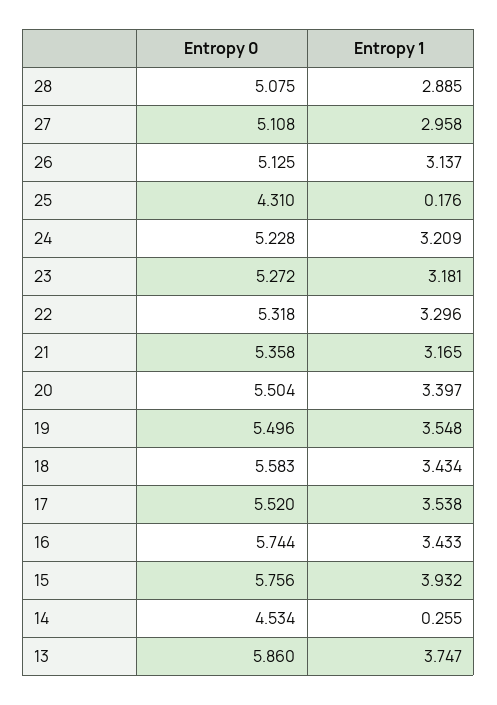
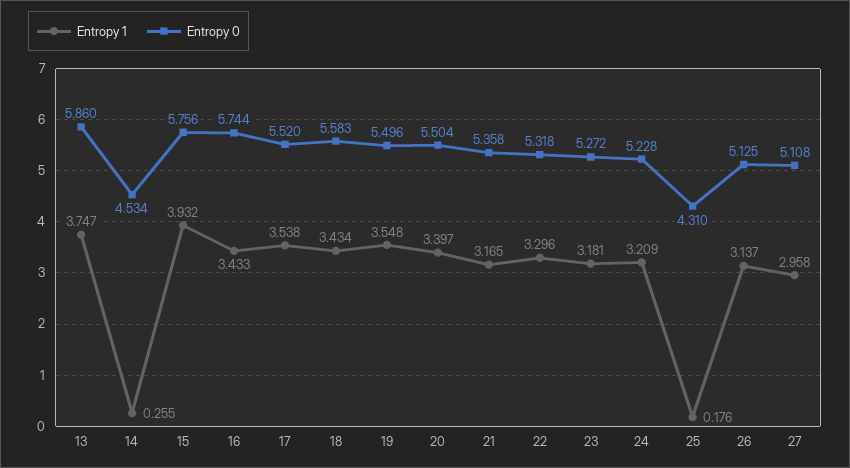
  {
    "Entropy 0": {
-     "28": 5.075,
      "27": 5.108,
      "26": 5.125,
      "25": 4.31,
      "24": 5.228,
      "23": 5.272,
      "22": 5.318,
      "21": 5.358,
      "20": 5.504,
      "19": 5.496,
      "18": 5.583,
      "17": 5.52,
      "16": 5.744,
      "15": 5.756,
      "14": 4.534,
      "13": 5.86
    },
    "Entropy 1": {
-     "28": 2.885,
      "27": 2.958,
      "26": 3.137,
      "25": 0.176,
      "24": 3.209,
      "23": 3.181,
      "22": 3.296,
      "21": 3.165,
      "20": 3.397,
      "19": 3.548,
      "18": 3.434,
      "17": 3.538,
      "16": 3.433,
      "15": 3.932,
      "14": 0.255,
      "13": 3.747
    }
  }

